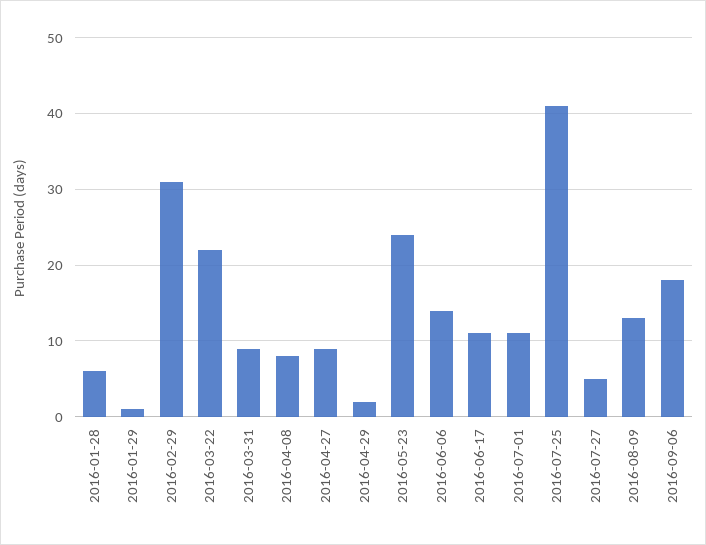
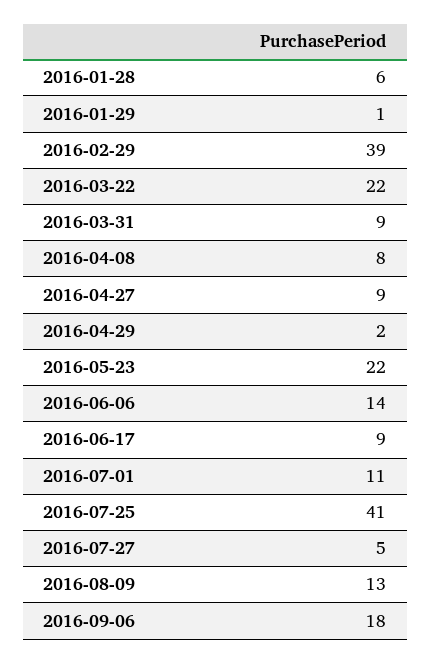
  {
    "2016-01-28": 6,
    "2016-01-29": 1,
-   "2016-02-29": 31,
+   "2016-02-29": 39,
    "2016-03-22": 22,
    "2016-03-31": 9,
    "2016-04-08": 8,
    "2016-04-27": 9,
    "2016-04-29": 2,
-   "2016-05-23": 24,
+   "2016-05-23": 22,
    "2016-06-06": 14,
-   "2016-06-17": 11,
+   "2016-06-17": 9,
    "2016-07-01": 11,
    "2016-07-25": 41,
    "2016-07-27": 5,
    "2016-08-09": 13,
    "2016-09-06": 18
  }

